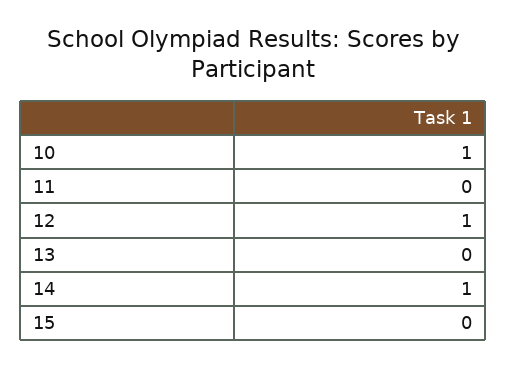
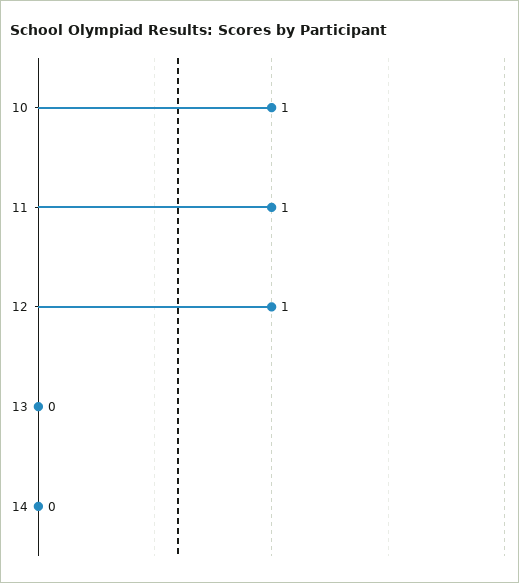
  {
    "10": 1,
-   "11": 0,
+   "11": 1,
    "12": 1,
    "13": 0,
-   "14": 1,
+   "14": 0
-   "15": 0
  }

